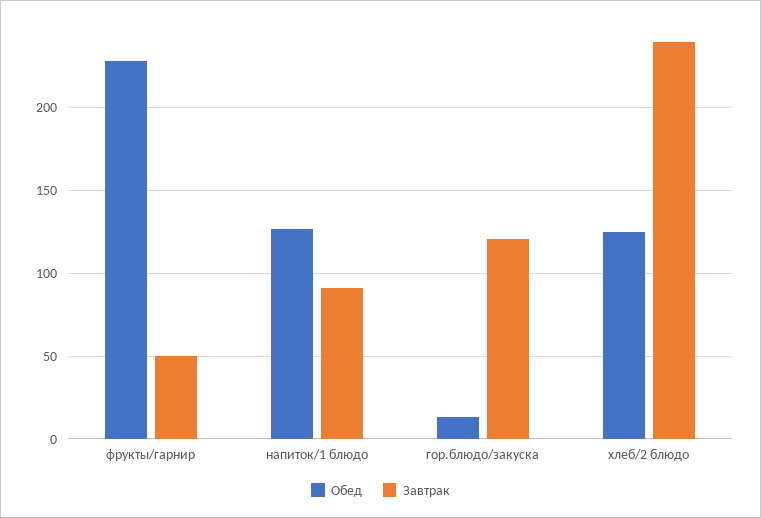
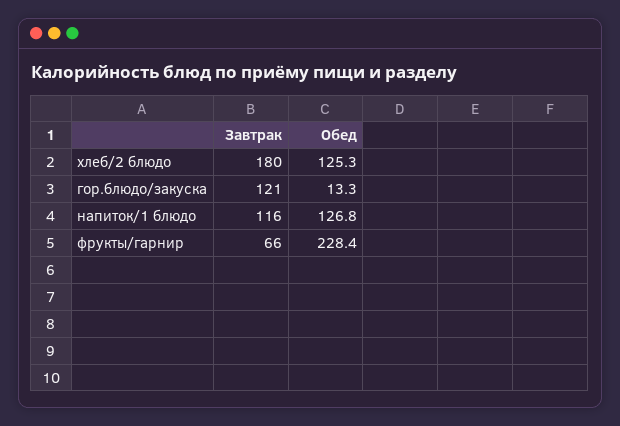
  {
    "Обед": {
      "фрукты/гарнир": 228.4,
      "напиток/1 блюдо": 126.8,
      "гор.блюдо/закуска": 13.3,
      "хлеб/2 блюдо": 125.3
    },
    "Завтрак": {
-     "фрукты/гарнир": 50,
+     "фрукты/гарнир": 66,
-     "напиток/1 блюдо": 90,
+     "напиток/1 блюдо": 116,
      "гор.блюдо/закуска": 121,
-     "хлеб/2 блюдо": 240
+     "хлеб/2 блюдо": 180
    }
  }

